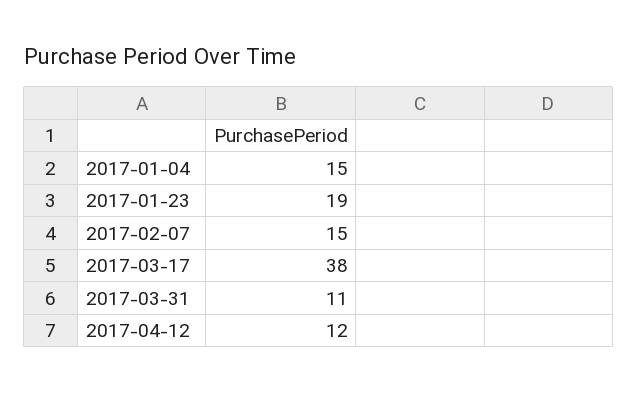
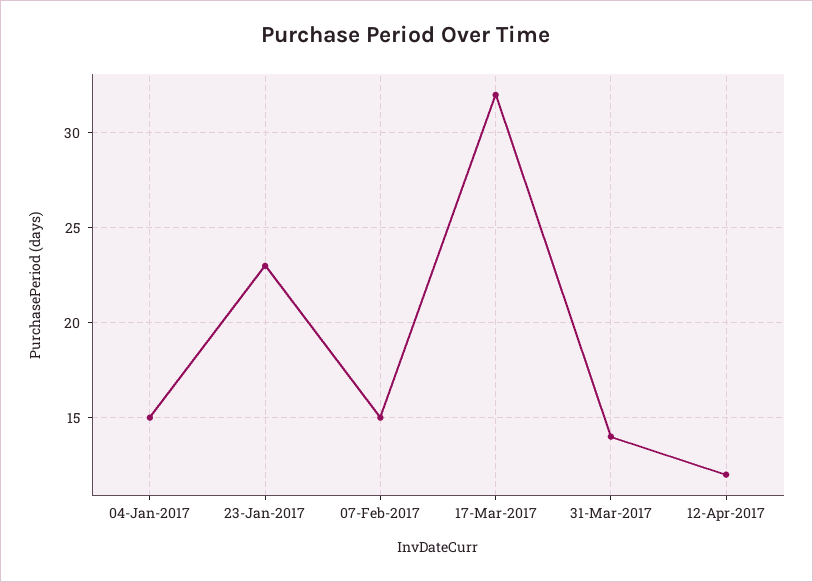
  {
    "2017-01-04": 15,
-   "2017-01-23": 19,
+   "2017-01-23": 23,
    "2017-02-07": 15,
-   "2017-03-17": 38,
+   "2017-03-17": 32,
-   "2017-03-31": 11,
+   "2017-03-31": 14,
    "2017-04-12": 12
  }

